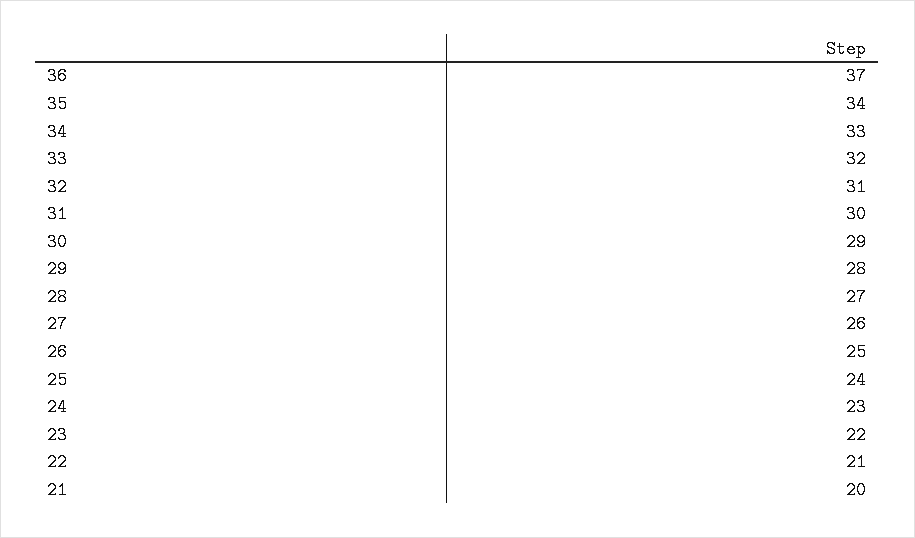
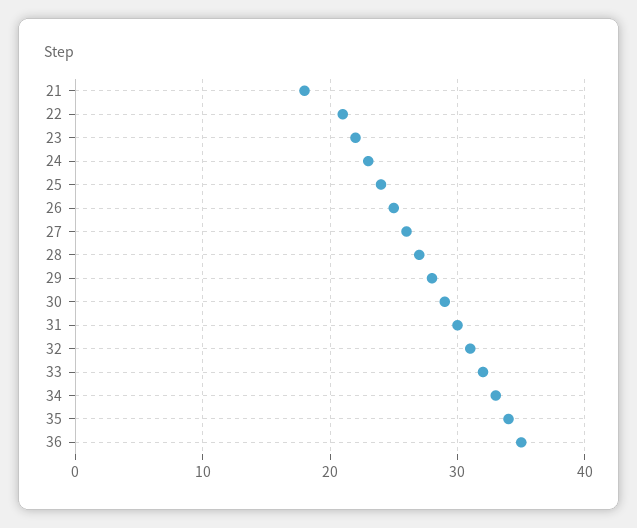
  {
-   "36": 37,
+   "36": 35,
    "35": 34,
    "34": 33,
    "33": 32,
    "32": 31,
    "31": 30,
    "30": 29,
    "29": 28,
    "28": 27,
    "27": 26,
    "26": 25,
    "25": 24,
    "24": 23,
    "23": 22,
    "22": 21,
-   "21": 20
+   "21": 18
  }

